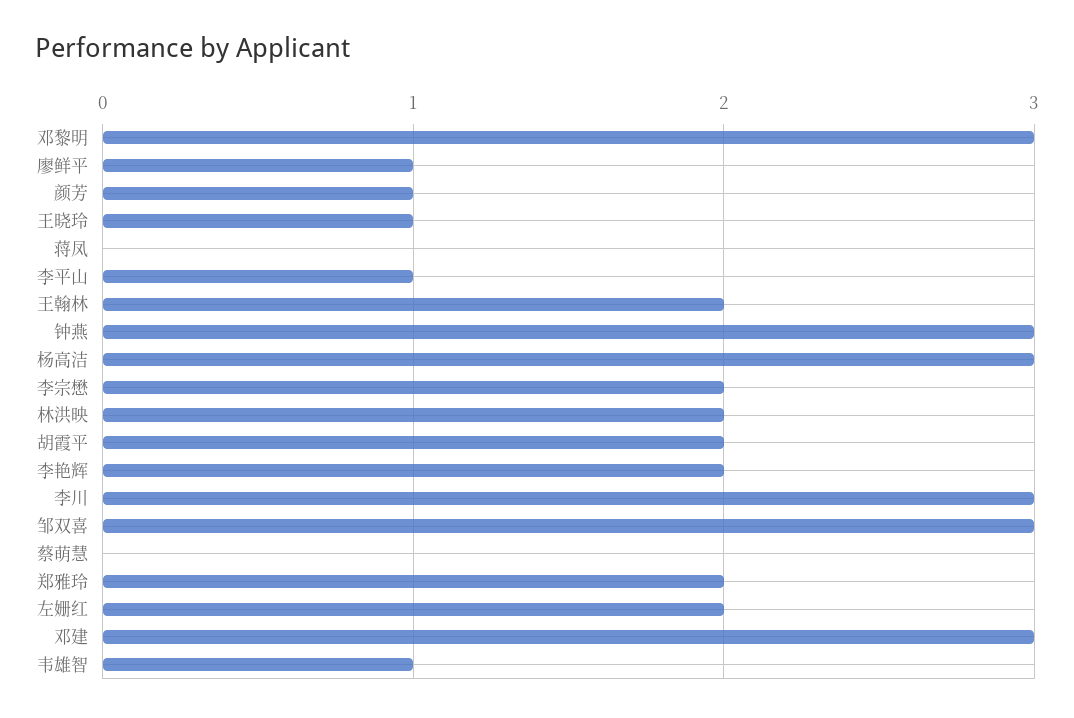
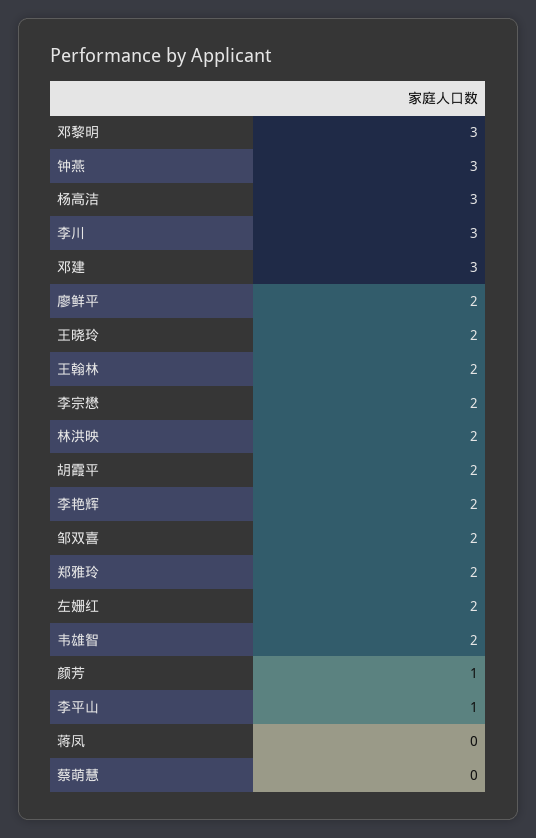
  {
    "邓黎明": 3,
-   "廖鲜平": 1,
+   "廖鲜平": 2,
    "颜芳": 1,
-   "王晓玲": 1,
+   "王晓玲": 2,
    "蒋凤": 0,
    "李平山": 1,
    "王翰林": 2,
    "钟燕": 3,
    "杨高洁": 3,
    "李宗懋": 2,
    "林洪映": 2,
    "胡霞平": 2,
    "李艳辉": 2,
    "李川": 3,
-   "邹双喜": 3,
+   "邹双喜": 2,
    "蔡萌慧": 0,
    "郑雅玲": 2,
    "左姗红": 2,
    "邓建": 3,
-   "韦雄智": 1
+   "韦雄智": 2
  }

